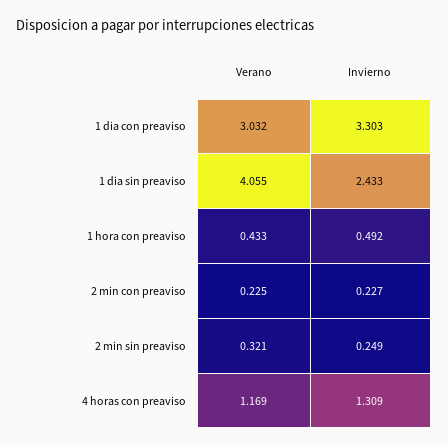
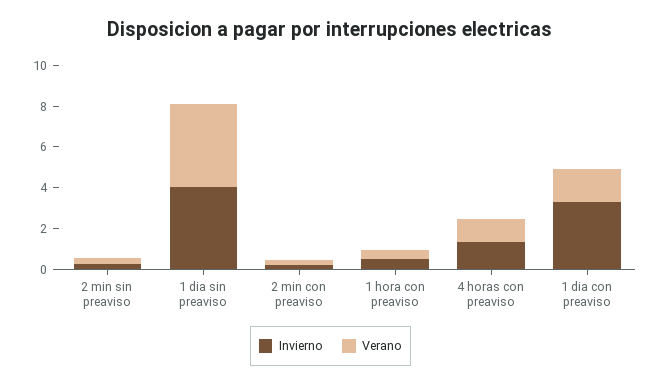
  {
    "Verano": {
-     "1 dia con preaviso": 3.032,
+     "1 dia con preaviso": 1.5,
      "1 dia sin preaviso": 4.055,
      "1 hora con preaviso": 0.433,
      "2 min con preaviso": 0.225,
      "2 min sin preaviso": 0.321,
      "4 horas con preaviso": 1.169
    },
    "Invierno": {
      "1 dia con preaviso": 3.303,
-     "1 dia sin preaviso": 2.433,
+     "1 dia sin preaviso": 4,
      "1 hora con preaviso": 0.492,
      "2 min con preaviso": 0.227,
      "2 min sin preaviso": 0.249,
      "4 horas con preaviso": 1.309
    }
  }

